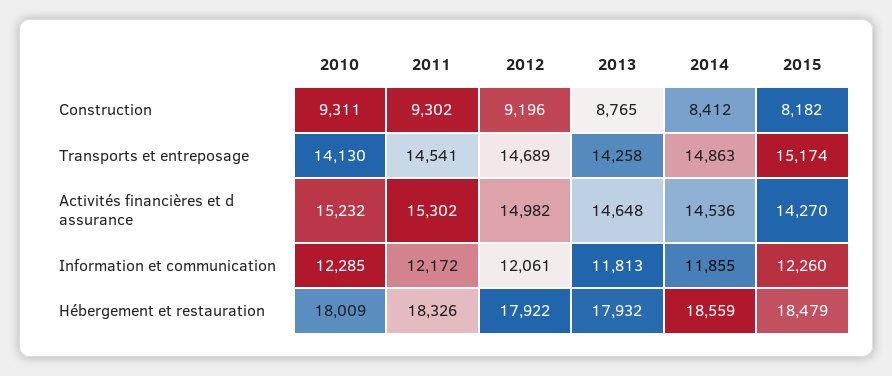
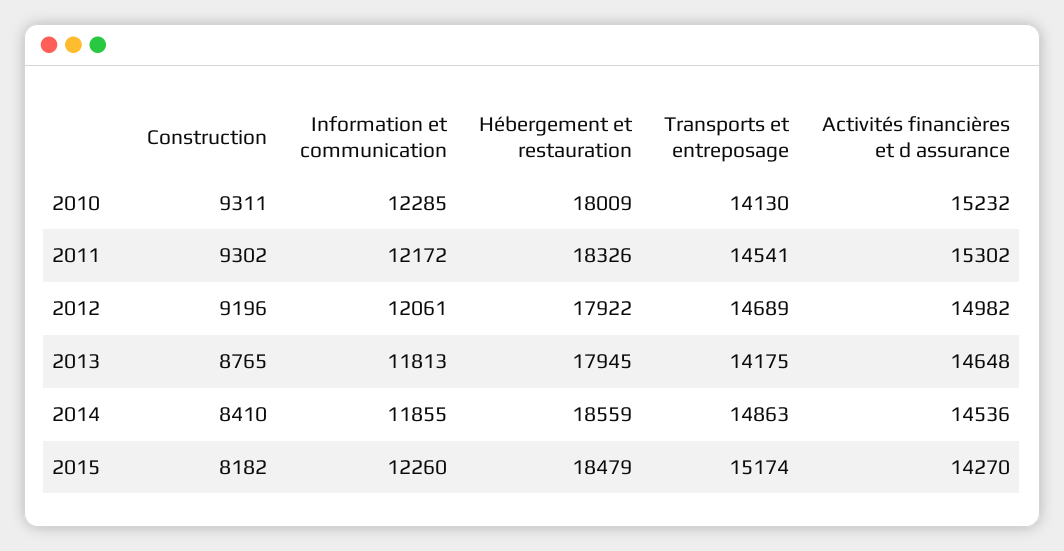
  {
    "2010": {
      "Construction": 9311,
      "Transports et entreposage": 14130,
      "Activités financières et d assurance": 15232,
      "Information et communication": 12285,
      "Hébergement et restauration": 18009
    },
    "2011": {
      "Construction": 9302,
      "Transports et entreposage": 14541,
      "Activités financières et d assurance": 15302,
      "Information et communication": 12172,
      "Hébergement et restauration": 18326
    },
    "2012": {
      "Construction": 9196,
      "Transports et entreposage": 14689,
      "Activités financières et d assurance": 14982,
      "Information et communication": 12061,
      "Hébergement et restauration": 17922
    },
    "2013": {
      "Construction": 8765,
-     "Transports et entreposage": 14258,
+     "Transports et entreposage": 14175,
      "Activités financières et d assurance": 14648,
      "Information et communication": 11813,
-     "Hébergement et restauration": 17932
+     "Hébergement et restauration": 17945
    },
    "2014": {
-     "Construction": 8412,
+     "Construction": 8410,
      "Transports et entreposage": 14863,
      "Activités financières et d assurance": 14536,
      "Information et communication": 11855,
      "Hébergement et restauration": 18559
    },
    "2015": {
      "Construction": 8182,
      "Transports et entreposage": 15174,
      "Activités financières et d assurance": 14270,
      "Information et communication": 12260,
      "Hébergement et restauration": 18479
    }
  }

